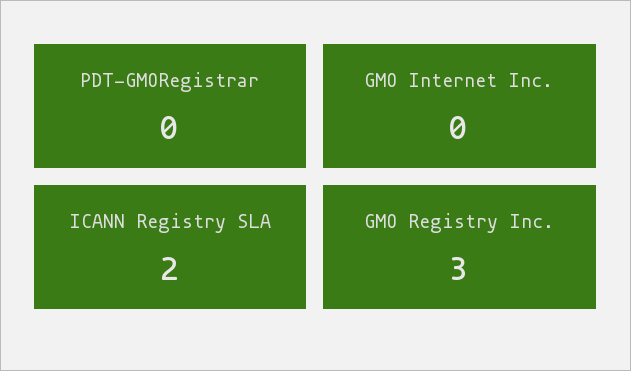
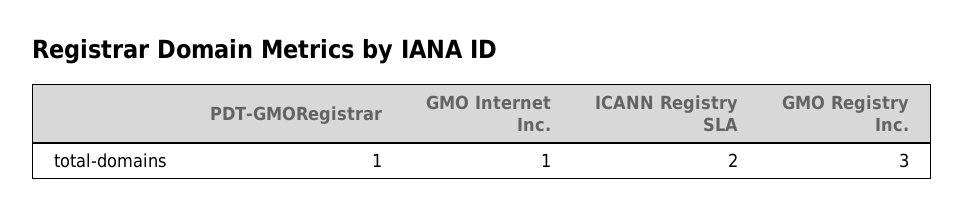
  {
-   "PDT-GMORegistrar": 0,
+   "PDT-GMORegistrar": 1,
-   "GMO Internet Inc.": 0,
+   "GMO Internet Inc.": 1,
    "ICANN Registry SLA": 2,
    "GMO Registry Inc.": 3
  }

